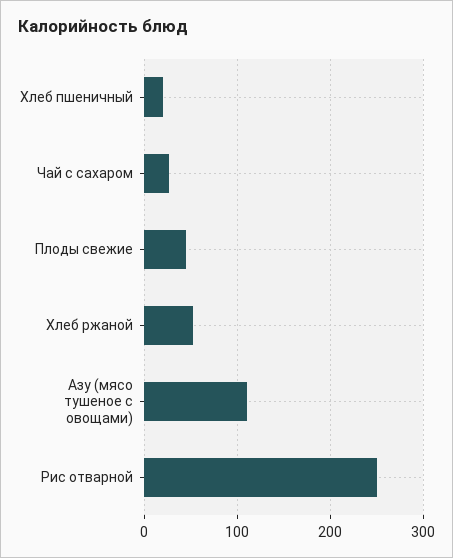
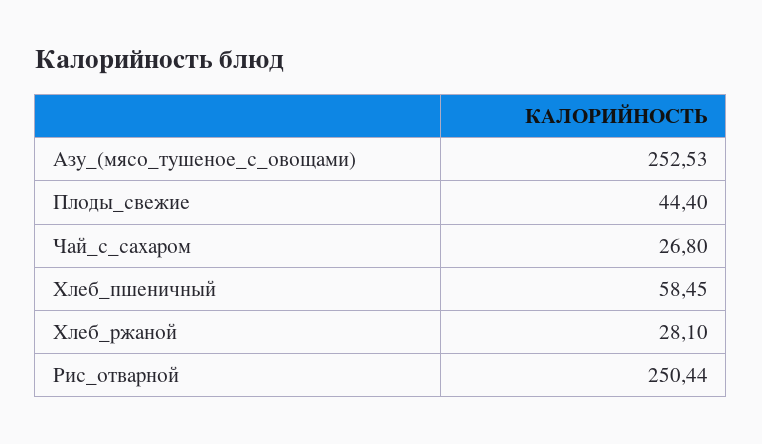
  {
-   "Хлеб пшеничный": 20,
+   "Хлеб пшеничный": 58.45,
    "Чай с сахаром": 26.8,
    "Плоды свежие": 44.4,
-   "Хлеб ржаной": 50,
+   "Хлеб ржаной": 28.1,
-   "Азу (мясо тушеное с овощами)": 110,
+   "Азу (мясо тушеное с овощами)": 252.53,
    "Рис отварной": 250.44
  }

